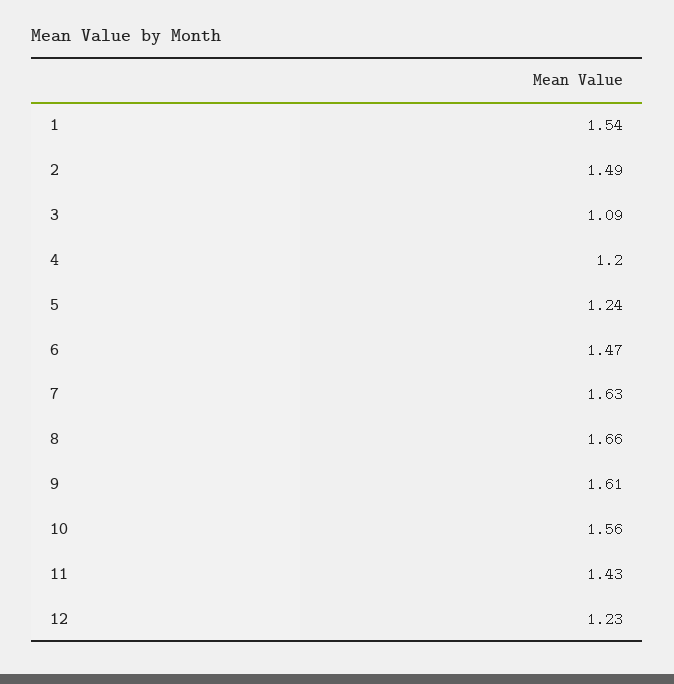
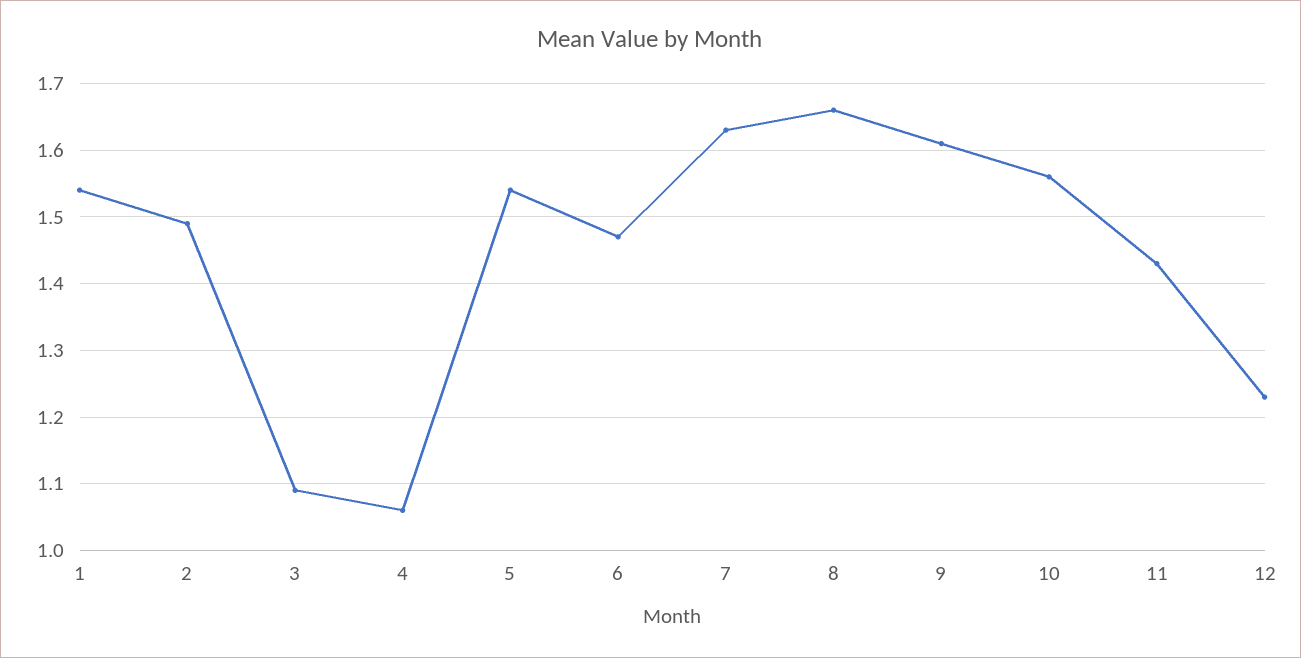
  {
    "1": 1.54,
    "2": 1.49,
    "3": 1.09,
-   "4": 1.2,
+   "4": 1.06,
-   "5": 1.24,
+   "5": 1.54,
    "6": 1.47,
    "7": 1.63,
    "8": 1.66,
    "9": 1.61,
    "10": 1.56,
    "11": 1.43,
    "12": 1.23
  }

